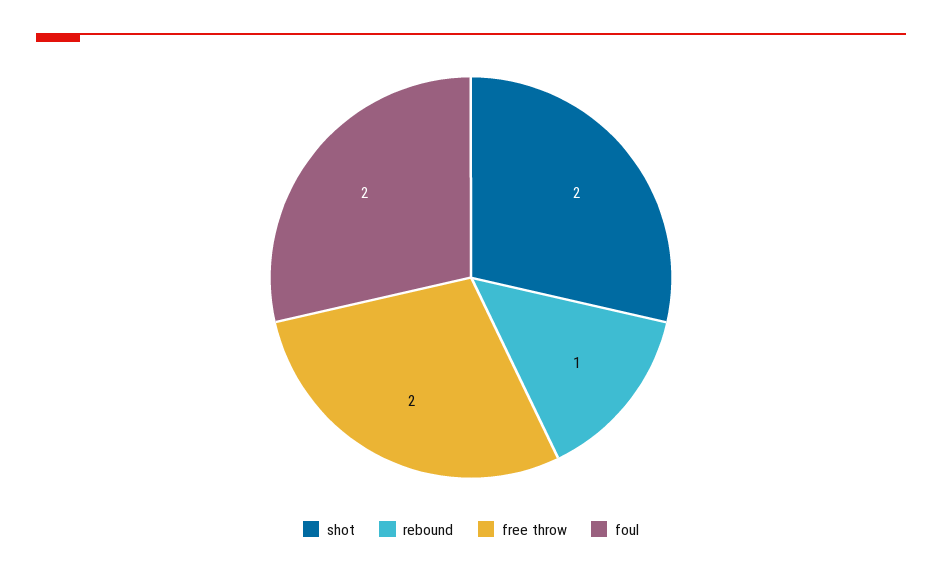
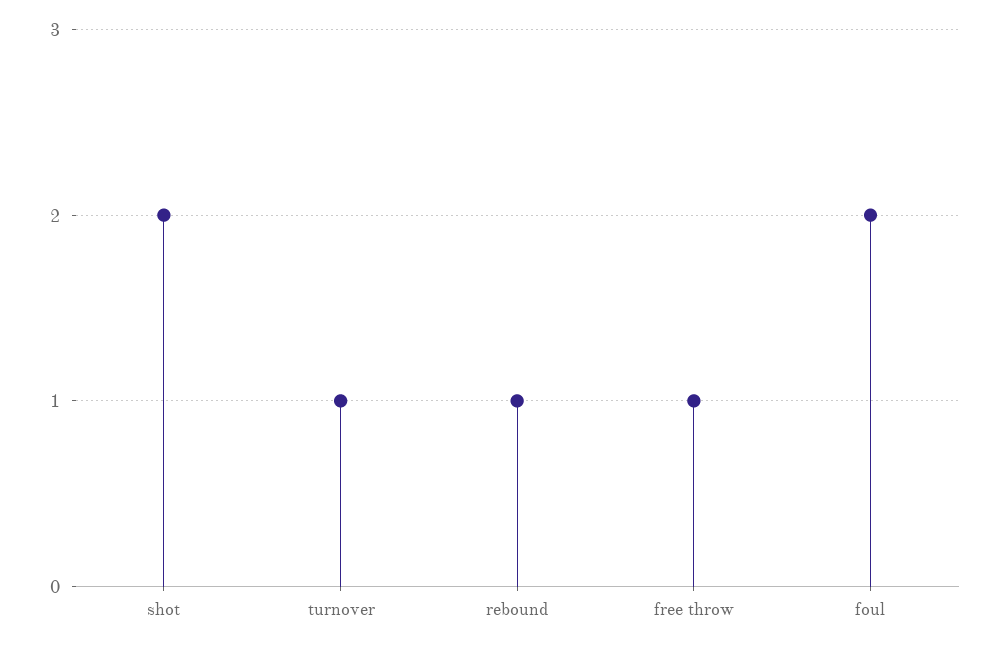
  {
    "shot": 2,
    "rebound": 1,
-   "free throw": 2,
+   "free throw": 1,
-   "foul": 2
+   "foul": 2,
+   "turnover": 1
  }

